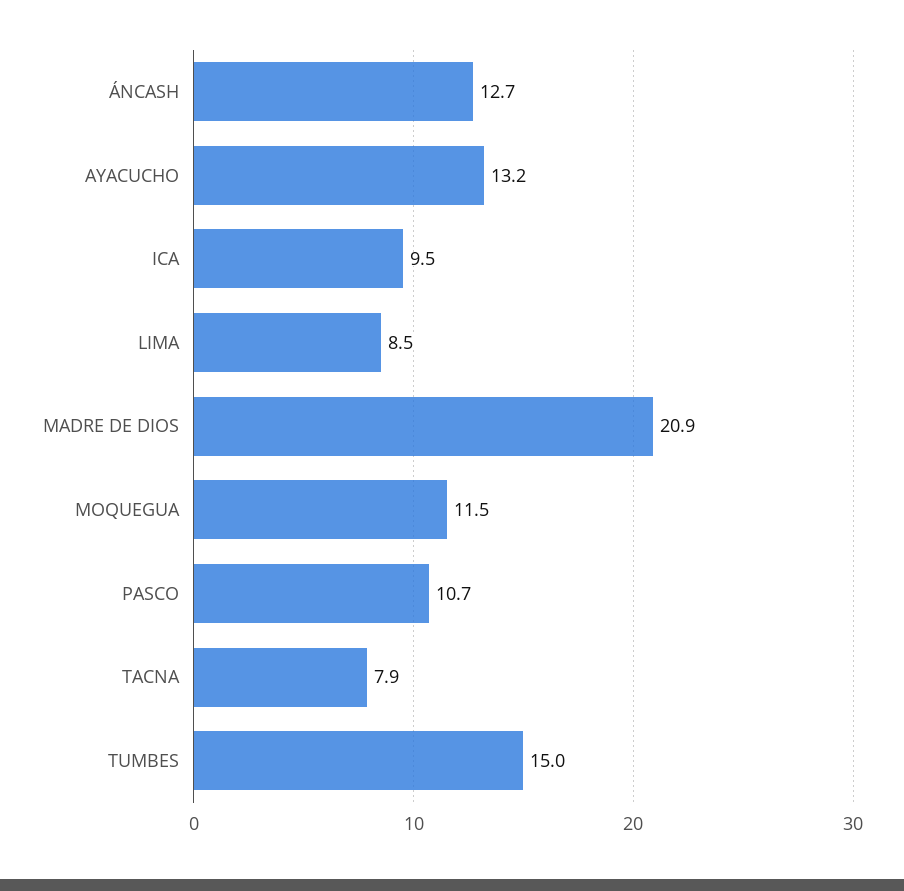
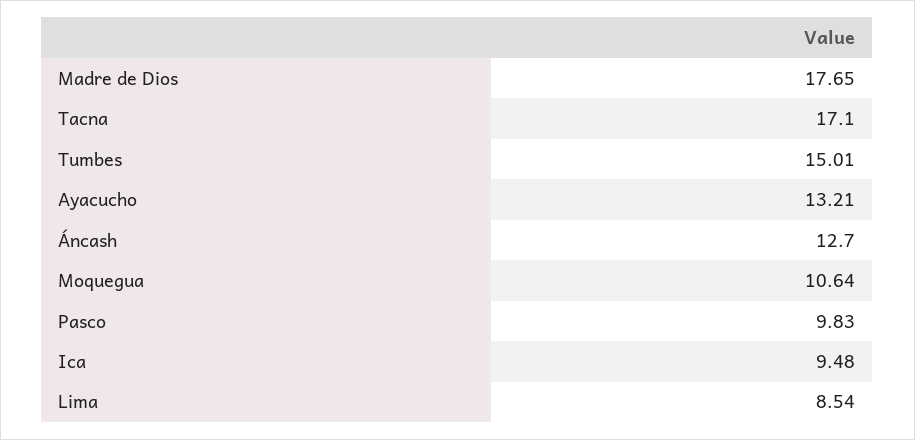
  {
    "ÁNCASH": 12.7,
    "AYACUCHO": 13.21,
    "ICA": 9.48,
    "LIMA": 8.54,
-   "MADRE DE DIOS": 20.9,
+   "MADRE DE DIOS": 17.65,
-   "MOQUEGUA": 11.5,
+   "MOQUEGUA": 10.64,
-   "PASCO": 10.7,
+   "PASCO": 9.83,
-   "TACNA": 7.9,
+   "TACNA": 17.1,
    "TUMBES": 15.01
  }

